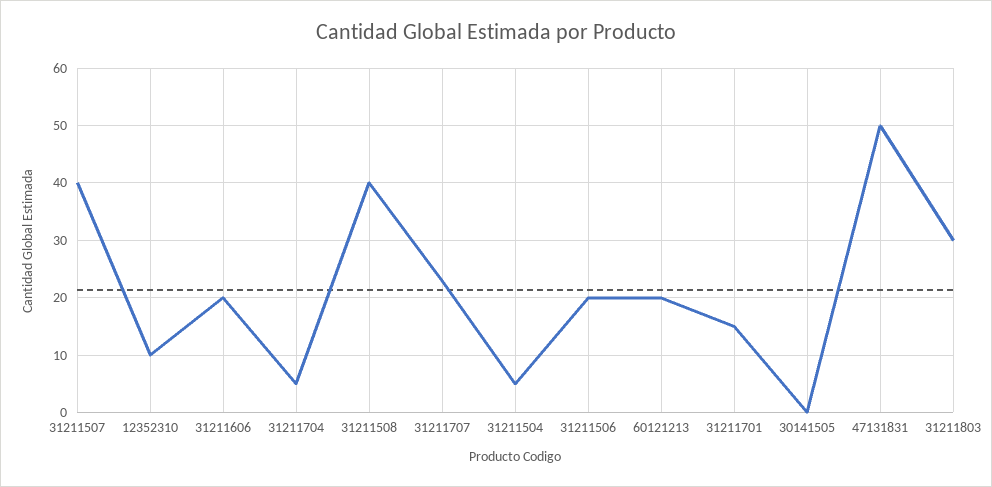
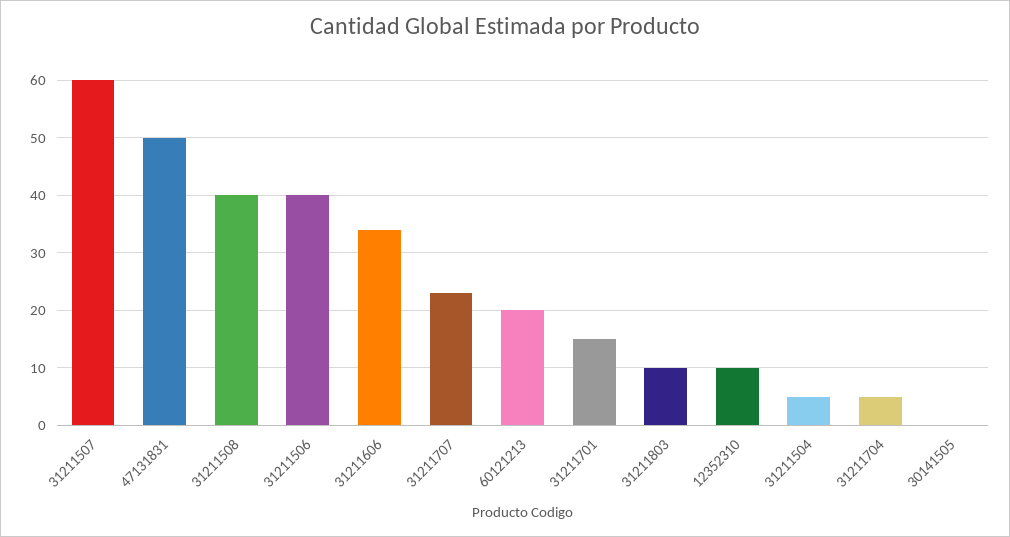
  {
-   "31211507": 40,
+   "31211507": 60,
    "12352310": 10,
-   "31211606": 20,
+   "31211606": 35,
    "31211704": 5,
    "31211508": 40,
    "31211707": 25,
    "31211504": 5,
-   "31211506": 20,
+   "31211506": 40,
    "60121213": 20,
    "31211701": 15,
    "30141505": 0,
    "47131831": 50,
-   "31211803": 30
+   "31211803": 10
  }

